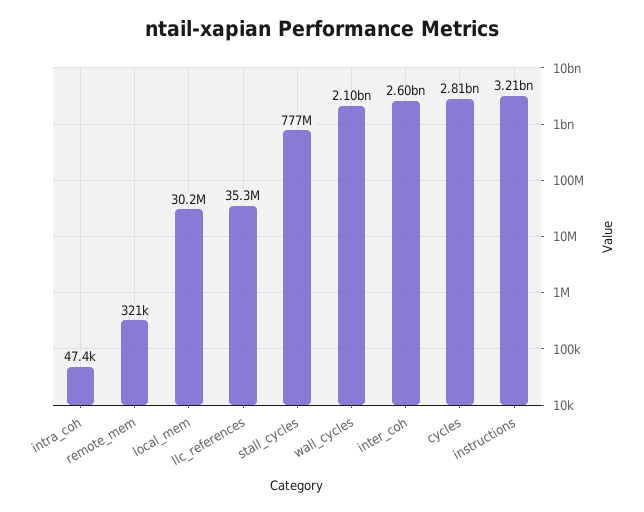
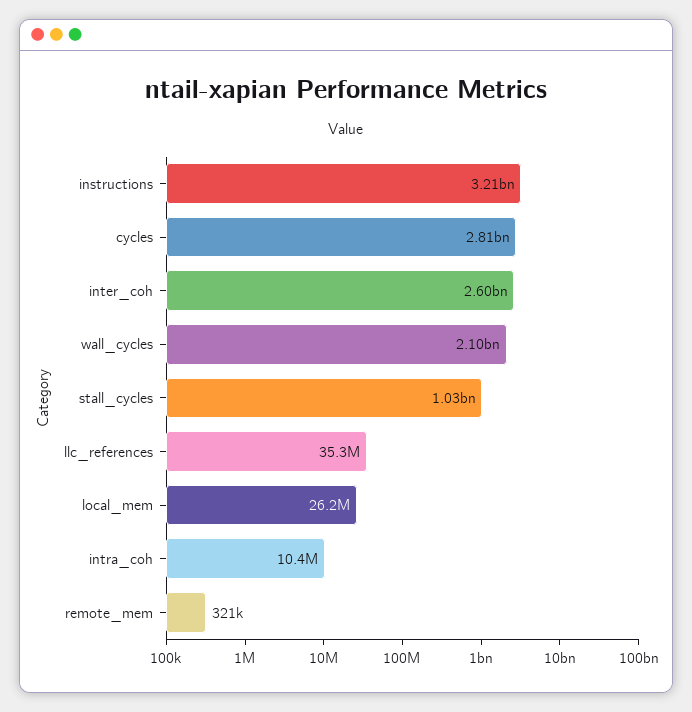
  {
-   "intra_coh": 47400,
+   "intra_coh": 10400000,
    "remote_mem": 321000,
-   "local_mem": 30200000,
+   "local_mem": 26200000,
    "llc_references": 35300000,
-   "stall_cycles": 777000000,
+   "stall_cycles": 1030000000,
    "wall_cycles": 2100000000,
    "inter_coh": 2600000000,
    "cycles": 2810000000,
    "instructions": 3210000000
  }

